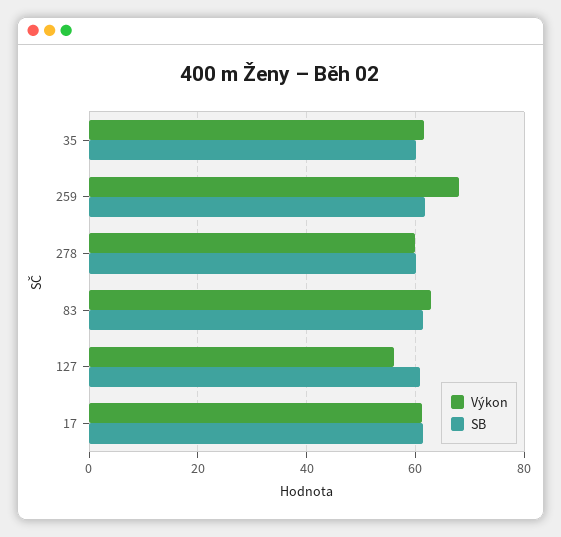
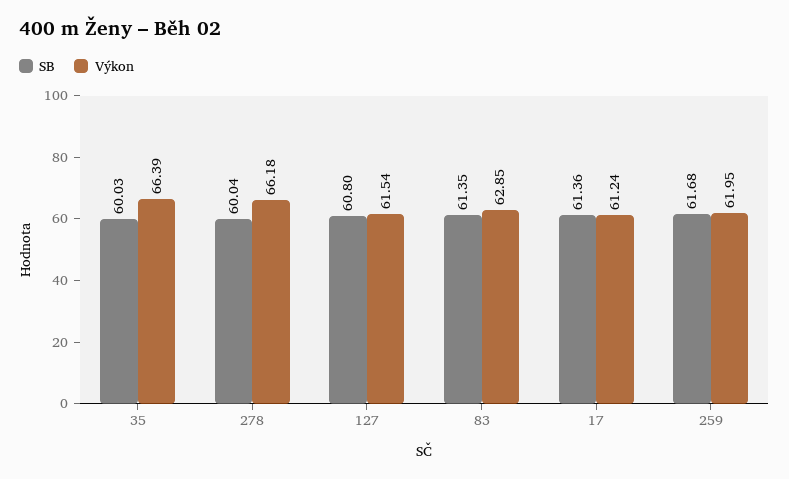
  {
    "Výkon": {
-     "35": 62,
+     "35": 66.39,
-     "259": 68,
+     "259": 61.95,
-     "278": 60,
+     "278": 66.18,
      "83": 62.85,
-     "127": 56,
+     "127": 61.54,
      "17": 61.24
    },
    "SB": {
      "35": 60.03,
      "259": 61.68,
      "278": 60.04,
      "83": 61.35,
      "127": 60.8,
      "17": 61.36
    }
  }

